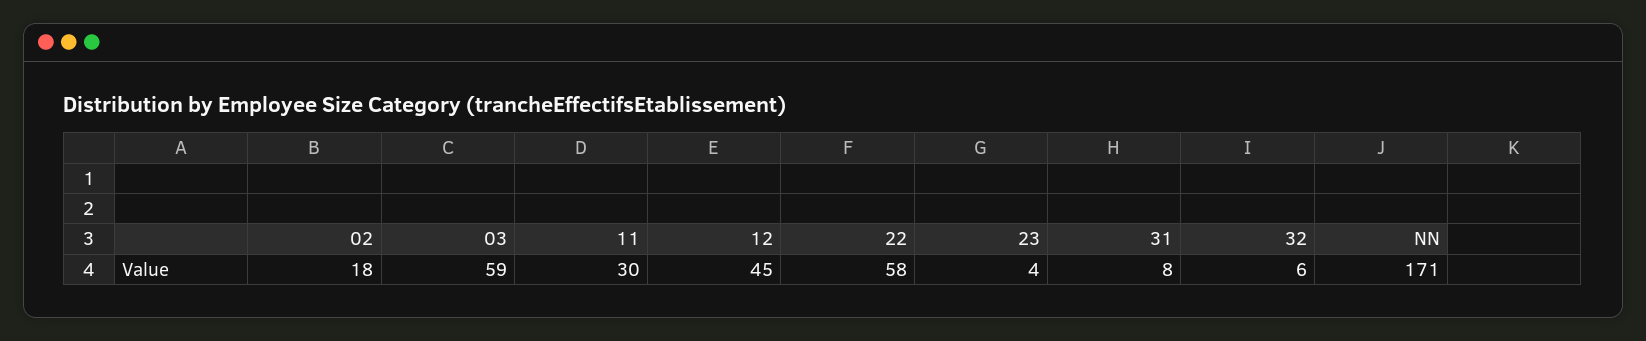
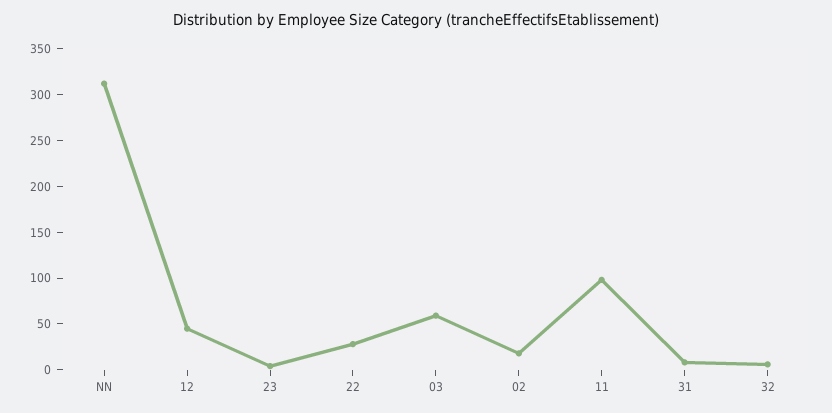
  {
    "02": 18,
    "03": 59,
-   "11": 30,
+   "11": 100,
    "12": 45,
-   "22": 58,
+   "22": 30,
    "23": 4,
    "31": 8,
    "32": 6,
-   "NN": 171
+   "NN": 310
  }

